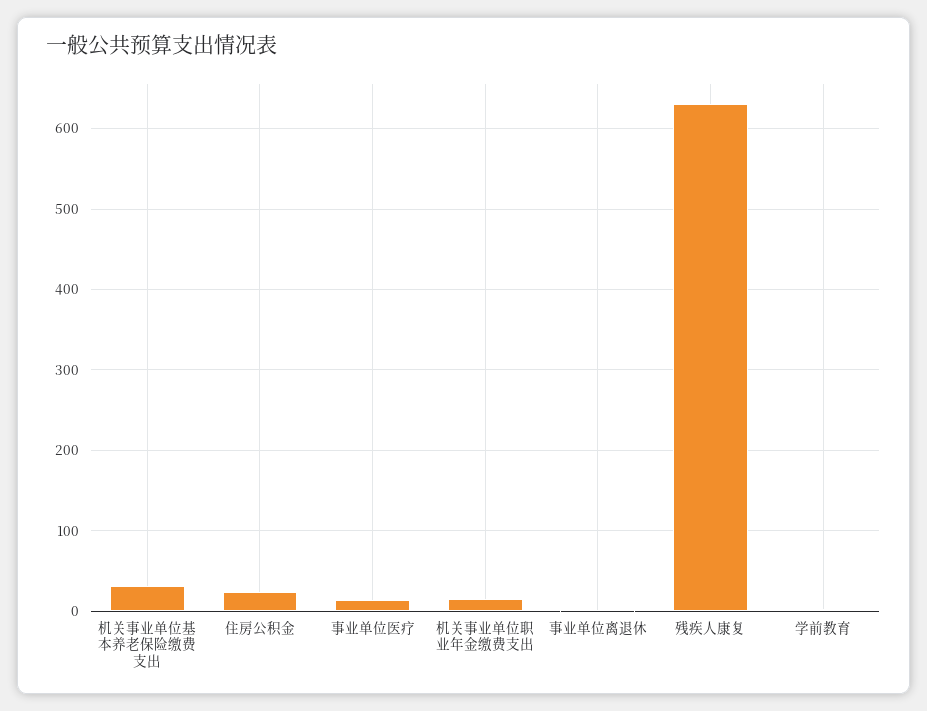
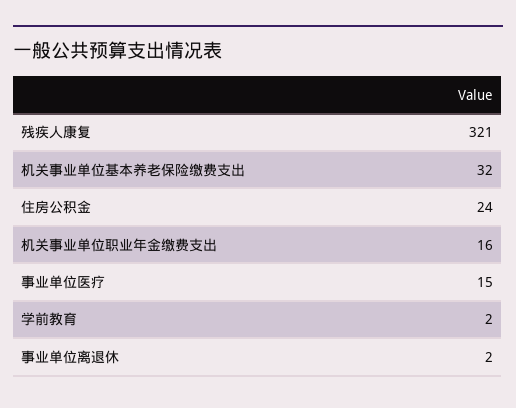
  {
    "机关事业单位基本养老保险缴费支出": 32,
    "住房公积金": 24,
    "事业单位医疗": 15,
    "机关事业单位职业年金缴费支出": 16,
    "事业单位离退休": 2,
-   "残疾人康复": 630,
+   "残疾人康复": 321,
    "学前教育": 2
  }

